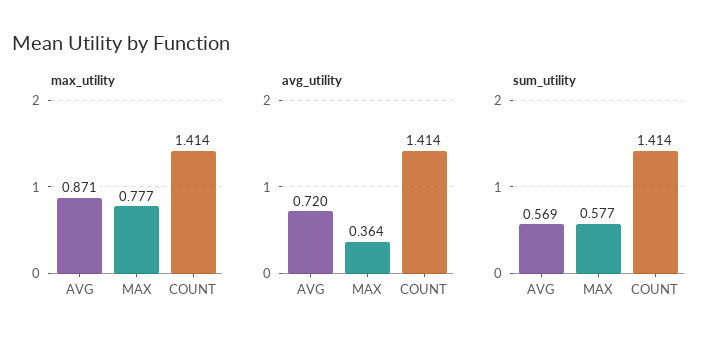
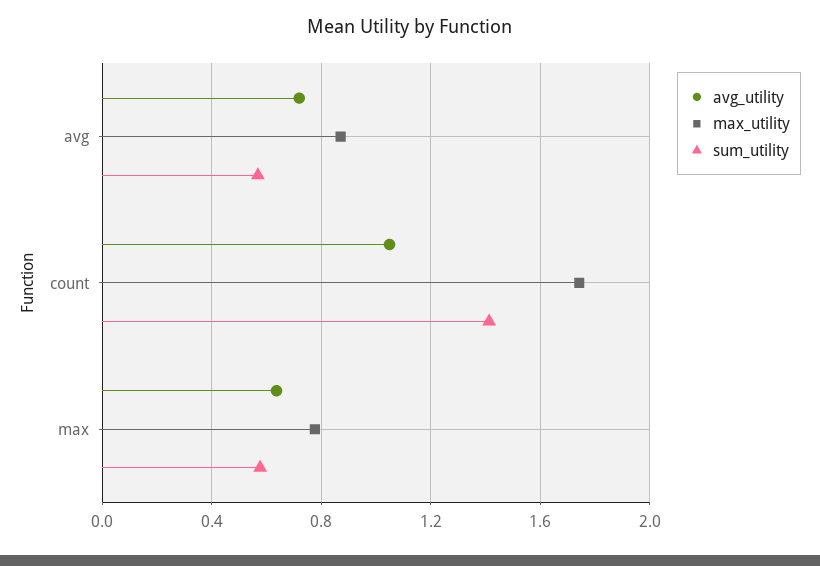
  {
    "max_utility": {
      "AVG": 0.871,
      "MAX": 0.777,
-     "COUNT": 1.414
+     "COUNT": 1.75
    },
    "avg_utility": {
      "AVG": 0.72,
-     "MAX": 0.364,
+     "MAX": 0.65,
-     "COUNT": 1.414
+     "COUNT": 1.05
    },
    "sum_utility": {
      "AVG": 0.569,
      "MAX": 0.577,
      "COUNT": 1.414
    }
  }

